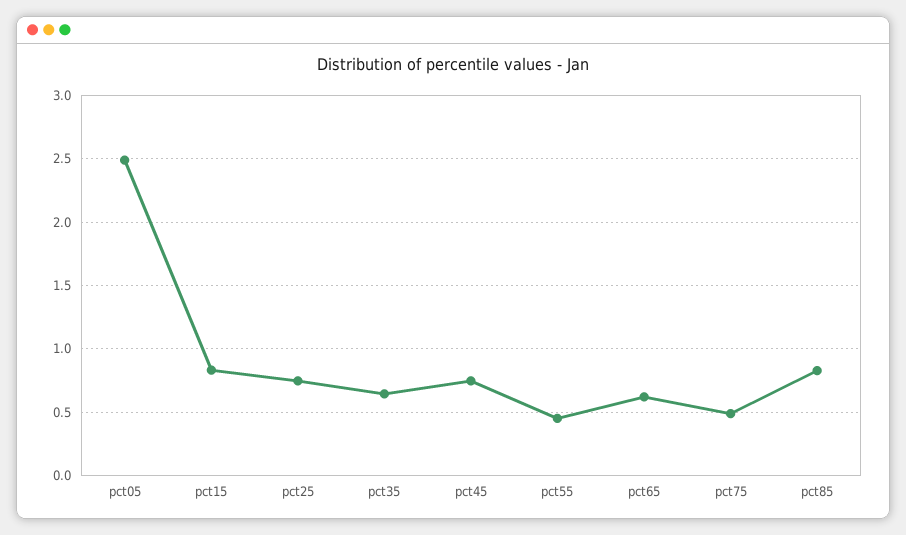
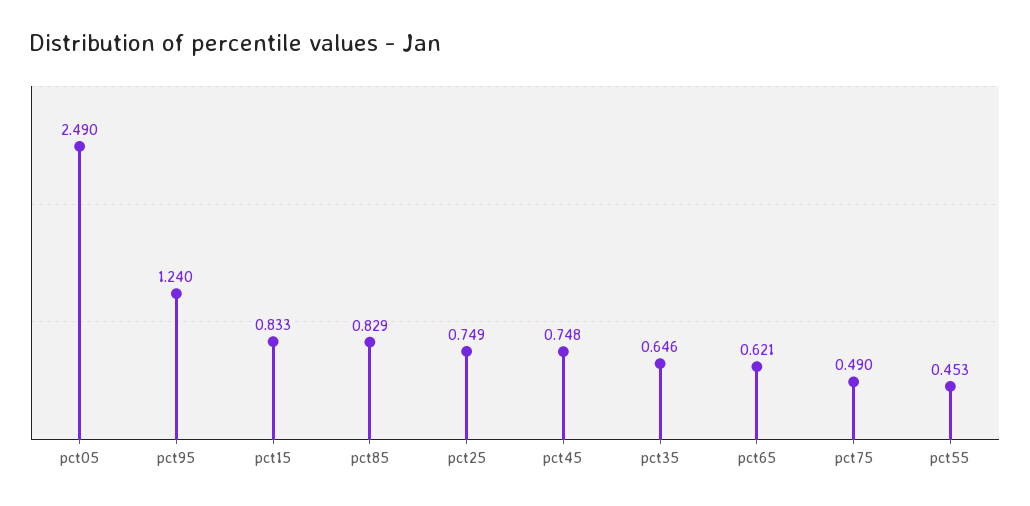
  {
    "pct05": 2.49,
    "pct15": 0.833,
    "pct25": 0.749,
    "pct35": 0.646,
    "pct45": 0.748,
    "pct55": 0.453,
    "pct65": 0.621,
    "pct75": 0.49,
-   "pct85": 0.829
+   "pct85": 0.829,
+   "pct95": 1.24
  }

